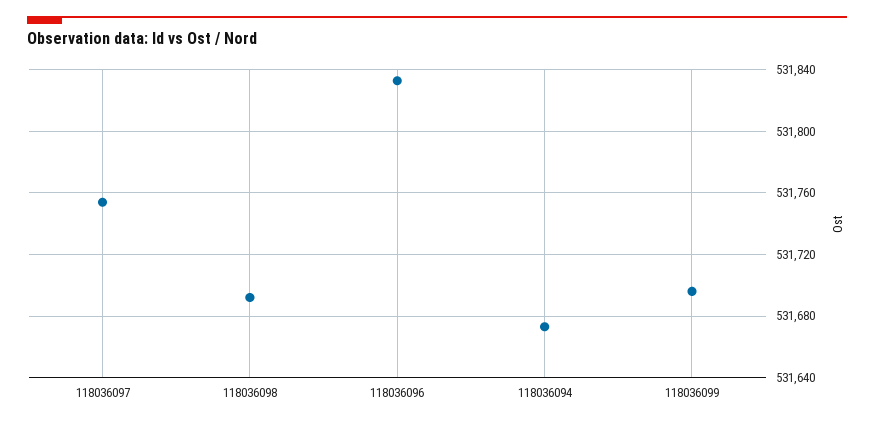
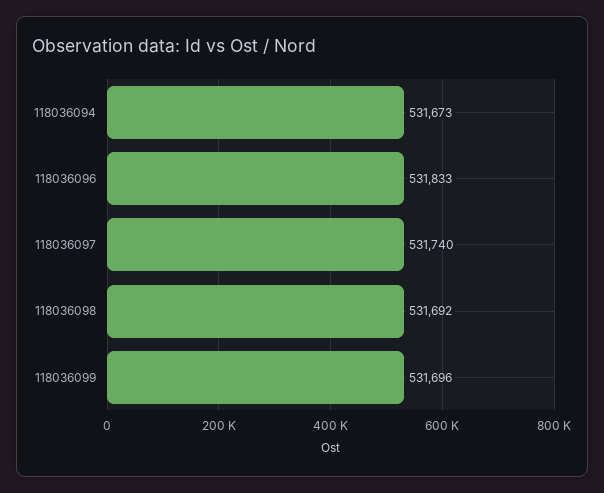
  {
-   "118036097": 531755,
+   "118036097": 531740,
    "118036098": 531692,
    "118036096": 531833,
    "118036094": 531673,
    "118036099": 531696
  }

